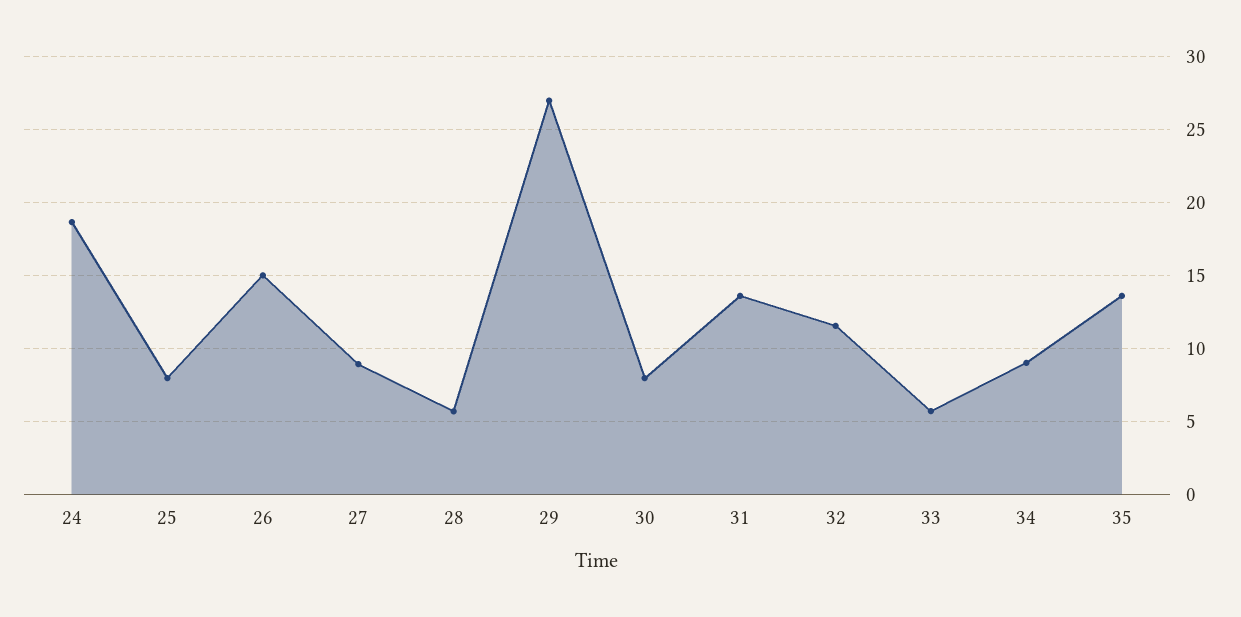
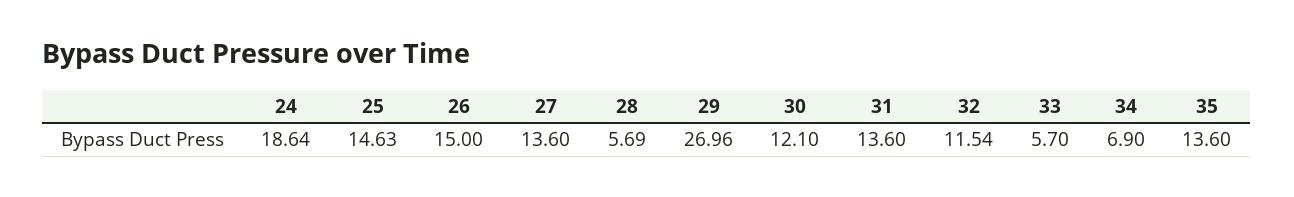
  {
    "24": 18.64,
-   "25": 8,
+   "25": 14.63,
    "26": 15,
-   "27": 9,
+   "27": 13.6,
    "28": 5.69,
    "29": 26.96,
-   "30": 8,
+   "30": 12.1,
    "31": 13.6,
    "32": 11.54,
    "33": 5.7,
-   "34": 9,
+   "34": 6.9,
    "35": 13.6
  }

